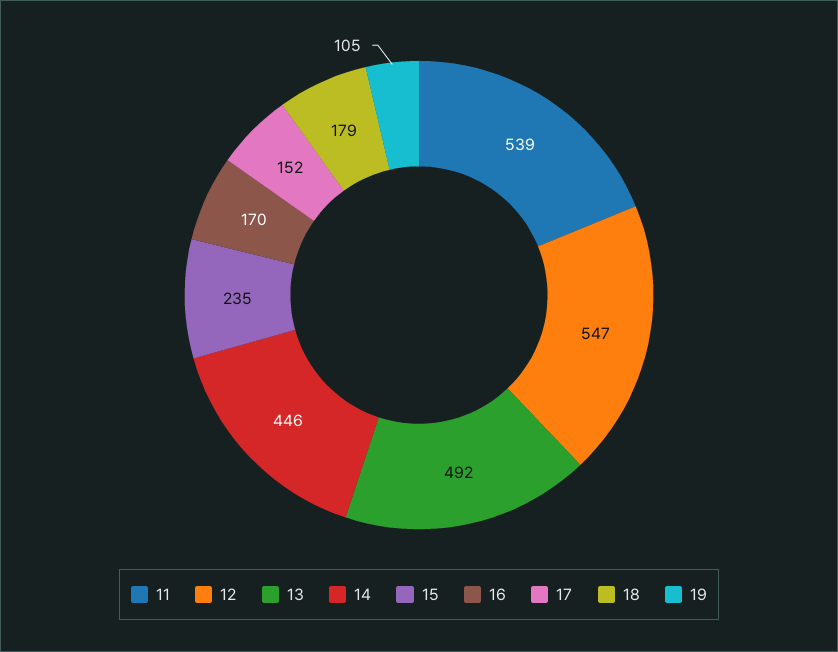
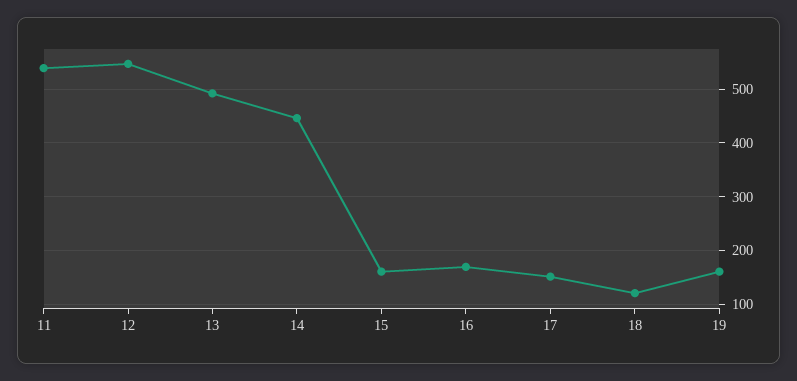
  {
    "11": 539,
    "12": 547,
    "13": 492,
    "14": 446,
-   "15": 235,
+   "15": 160,
    "16": 170,
    "17": 152,
-   "18": 179,
+   "18": 120,
-   "19": 105
+   "19": 160
  }

